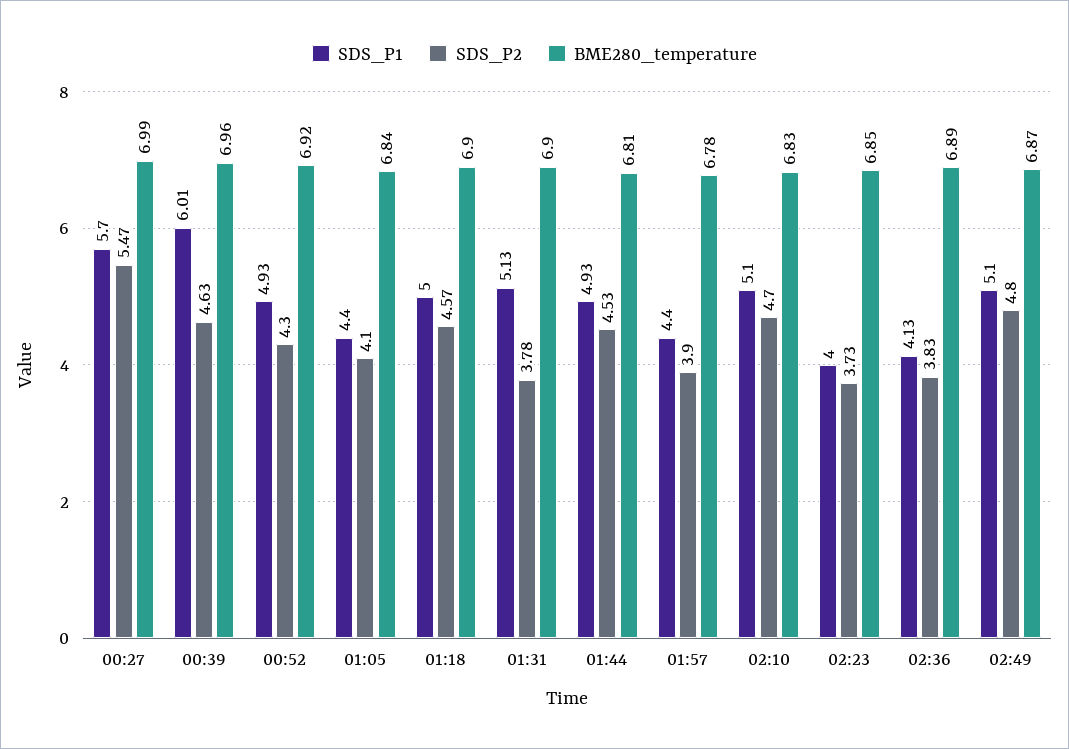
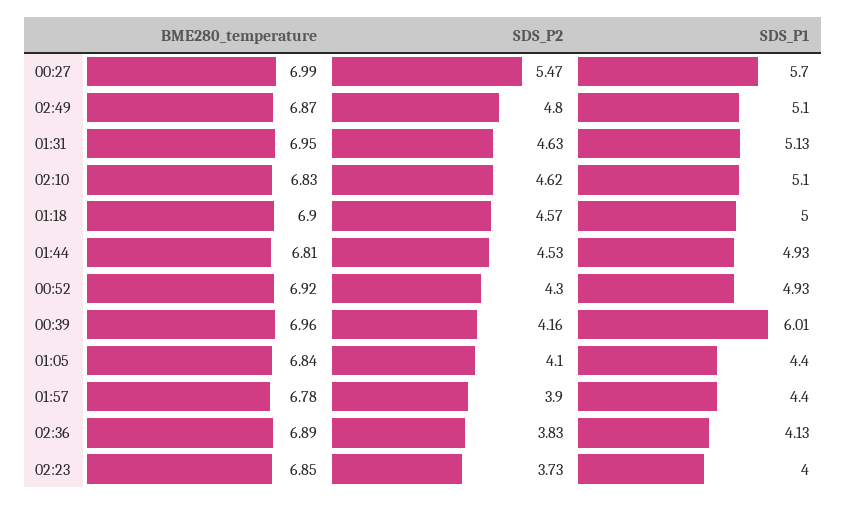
  {
    "SDS_P1": {
      "00:27": 5.7,
      "00:39": 6.01,
      "00:52": 4.93,
      "01:05": 4.4,
      "01:18": 5,
      "01:31": 5.13,
      "01:44": 4.93,
      "01:57": 4.4,
      "02:10": 5.1,
      "02:23": 4,
      "02:36": 4.13,
      "02:49": 5.1
    },
    "SDS_P2": {
      "00:27": 5.47,
-     "00:39": 4.63,
+     "00:39": 4.16,
      "00:52": 4.3,
      "01:05": 4.1,
      "01:18": 4.57,
-     "01:31": 3.78,
+     "01:31": 4.63,
      "01:44": 4.53,
      "01:57": 3.9,
-     "02:10": 4.7,
+     "02:10": 4.62,
      "02:23": 3.73,
      "02:36": 3.83,
      "02:49": 4.8
    },
    "BME280_temperature": {
      "00:27": 6.99,
      "00:39": 6.96,
      "00:52": 6.92,
      "01:05": 6.84,
      "01:18": 6.9,
-     "01:31": 6.9,
+     "01:31": 6.95,
      "01:44": 6.81,
      "01:57": 6.78,
      "02:10": 6.83,
      "02:23": 6.85,
      "02:36": 6.89,
      "02:49": 6.87
    }
  }

